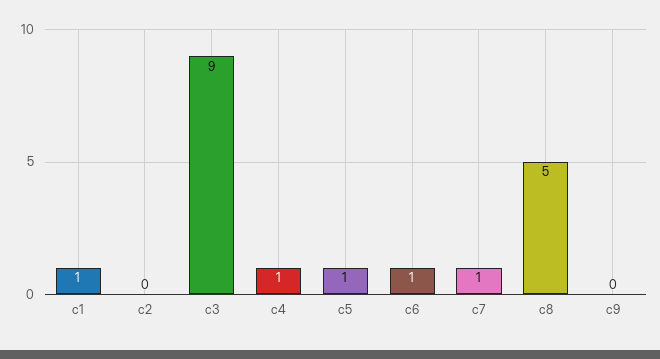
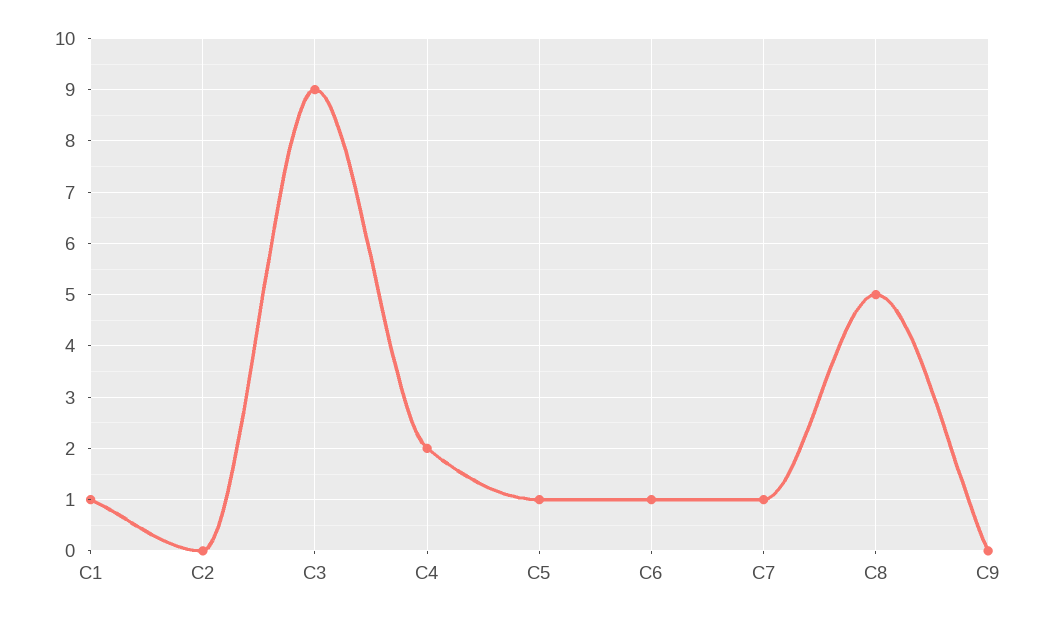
  {
    "c1": 1,
    "c2": 0,
    "c3": 9,
-   "c4": 1,
+   "c4": 2,
    "c5": 1,
    "c6": 1,
    "c7": 1,
    "c8": 5,
    "c9": 0
  }

